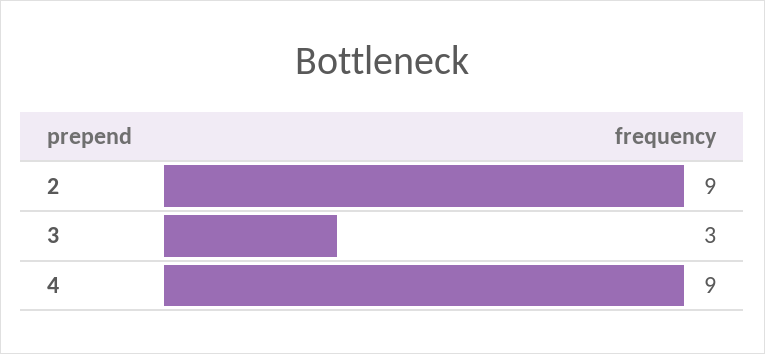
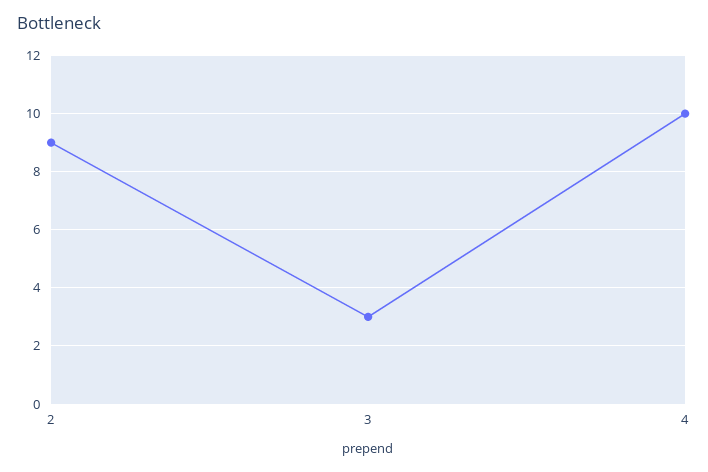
  {
    "2": 9,
    "3": 3,
-   "4": 9
+   "4": 10
  }

